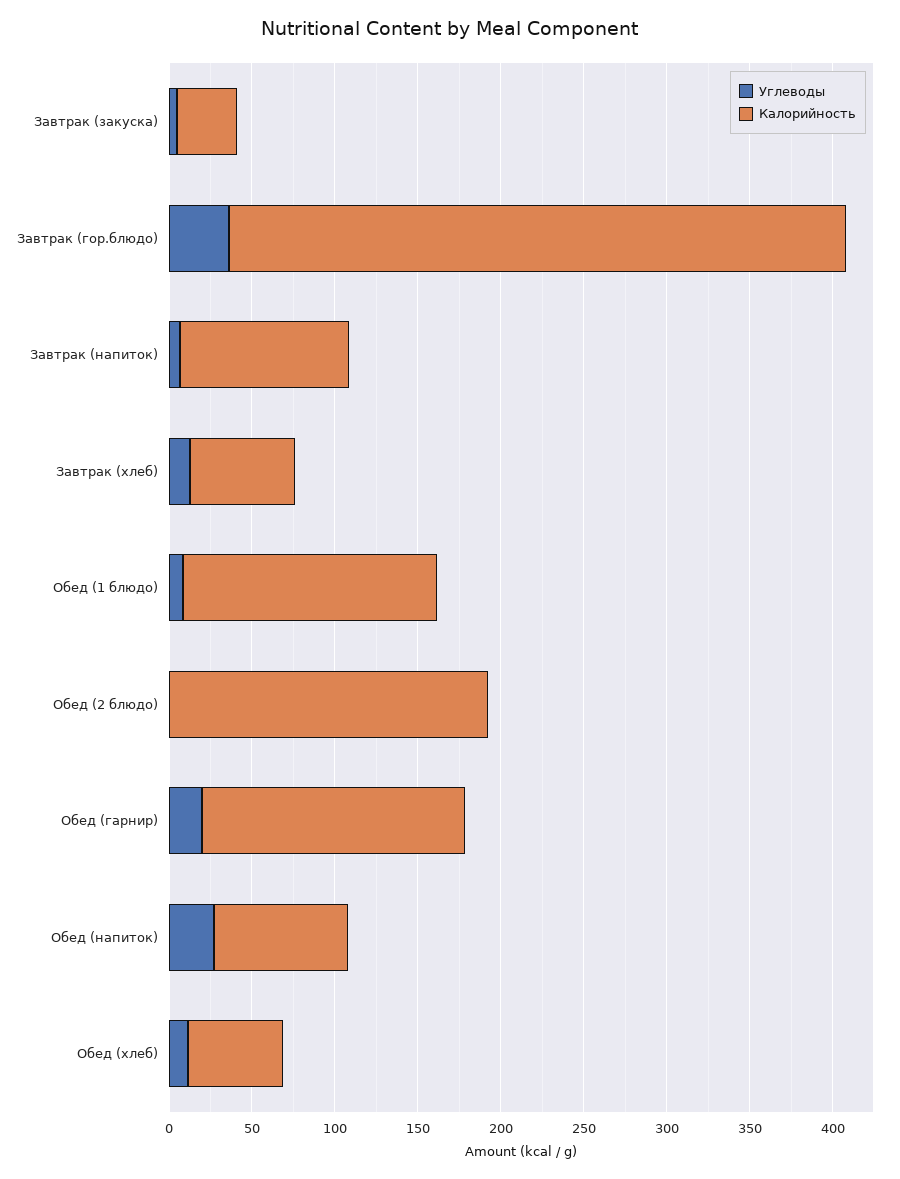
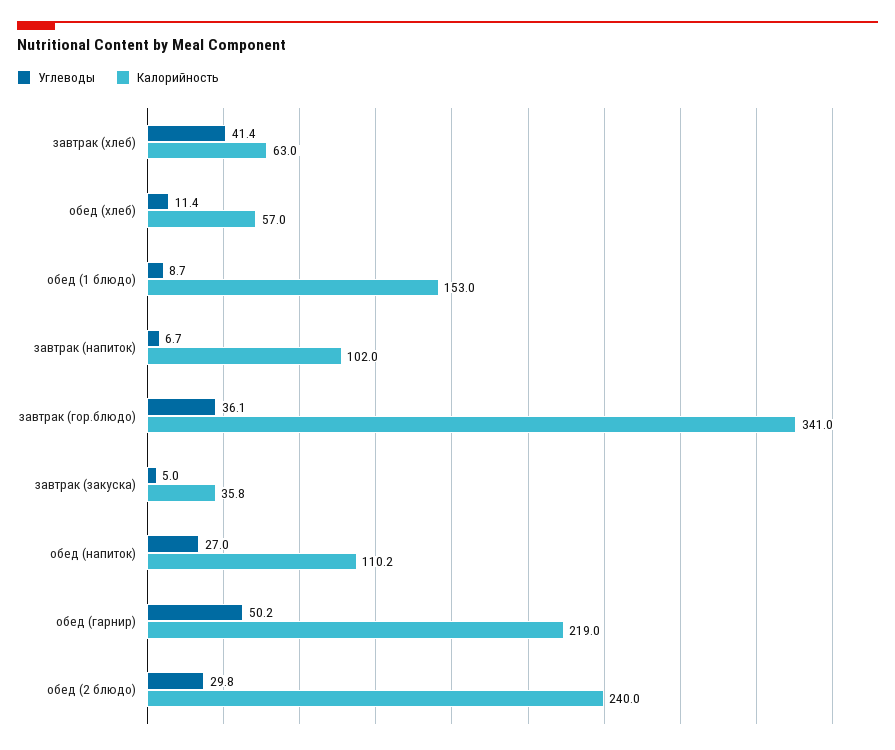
  {
    "Углеводы": {
      "Завтрак (закуска)": 5,
      "Завтрак (гор.блюдо)": 36.1,
      "Завтрак (напиток)": 6.7,
-     "Завтрак (хлеб)": 10,
+     "Завтрак (хлеб)": 41.4,
      "Обед (1 блюдо)": 8.7,
-     "Обед (2 блюдо)": 0,
+     "Обед (2 блюдо)": 29.8,
-     "Обед (гарнир)": 20,
+     "Обед (гарнир)": 50.2,
      "Обед (напиток)": 27,
      "Обед (хлеб)": 11.4
    },
    "Калорийность": {
      "Завтрак (закуска)": 35.8,
-     "Завтрак (гор.блюдо)": 370,
+     "Завтрак (гор.блюдо)": 341,
      "Завтрак (напиток)": 102,
      "Завтрак (хлеб)": 63,
      "Обед (1 блюдо)": 153,
-     "Обед (2 блюдо)": 190,
+     "Обед (2 блюдо)": 240,
-     "Обед (гарнир)": 160,
+     "Обед (гарнир)": 219,
-     "Обед (напиток)": 80,
+     "Обед (напиток)": 110.2,
      "Обед (хлеб)": 57
    }
  }

